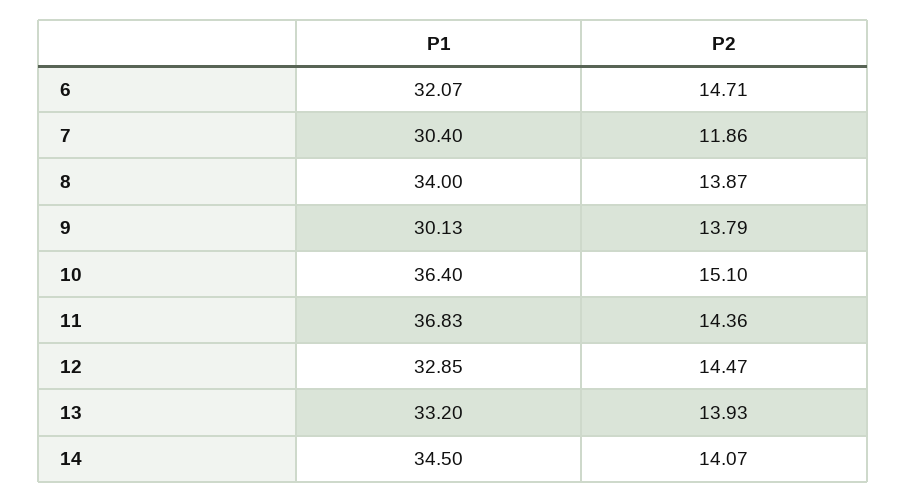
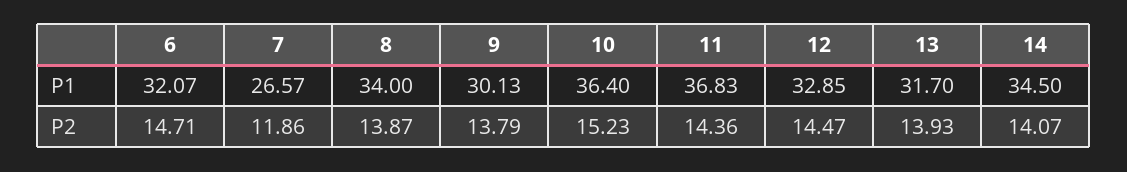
  {
    "P1": {
      "6": 32.07,
-     "7": 30.4,
+     "7": 26.57,
      "8": 34,
      "9": 30.13,
      "10": 36.4,
      "11": 36.83,
      "12": 32.85,
-     "13": 33.2,
+     "13": 31.7,
      "14": 34.5
    },
    "P2": {
      "6": 14.71,
      "7": 11.86,
      "8": 13.87,
      "9": 13.79,
-     "10": 15.1,
+     "10": 15.23,
      "11": 14.36,
      "12": 14.47,
      "13": 13.93,
      "14": 14.07
    }
  }

